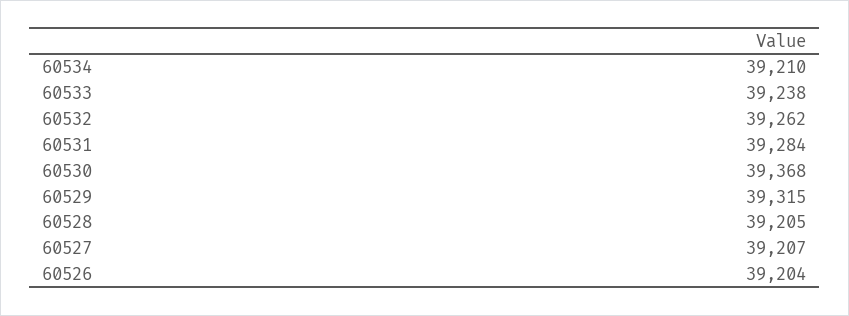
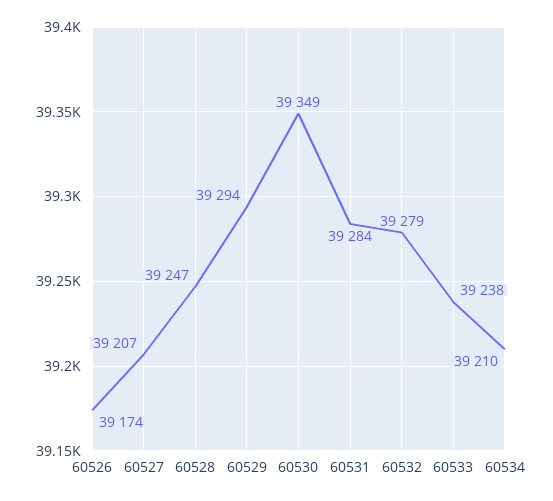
  {
    "60534": 39210,
    "60533": 39238,
-   "60532": 39262,
+   "60532": 39279,
    "60531": 39284,
-   "60530": 39368,
+   "60530": 39349,
-   "60529": 39315,
+   "60529": 39294,
-   "60528": 39205,
+   "60528": 39247,
    "60527": 39207,
-   "60526": 39204
+   "60526": 39174
  }

